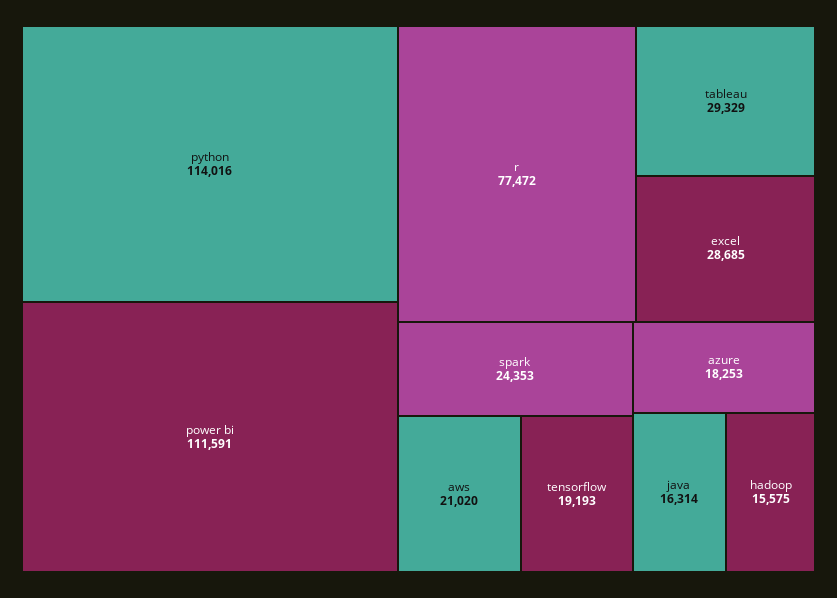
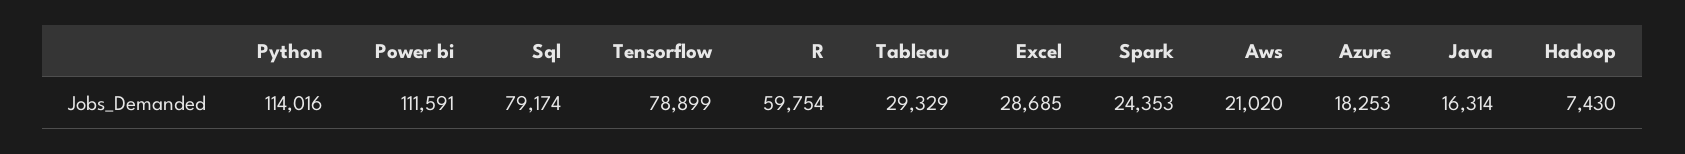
  {
    "python": 114016,
    "power bi": 111591,
-   "r": 77472,
+   "r": 59754,
    "tableau": 29329,
    "excel": 28685,
    "spark": 24353,
    "aws": 21020,
-   "tensorflow": 19193,
+   "tensorflow": 78899,
    "azure": 18253,
    "java": 16314,
-   "hadoop": 15575
+   "hadoop": 7430,
+   "Sql": 79174
  }

